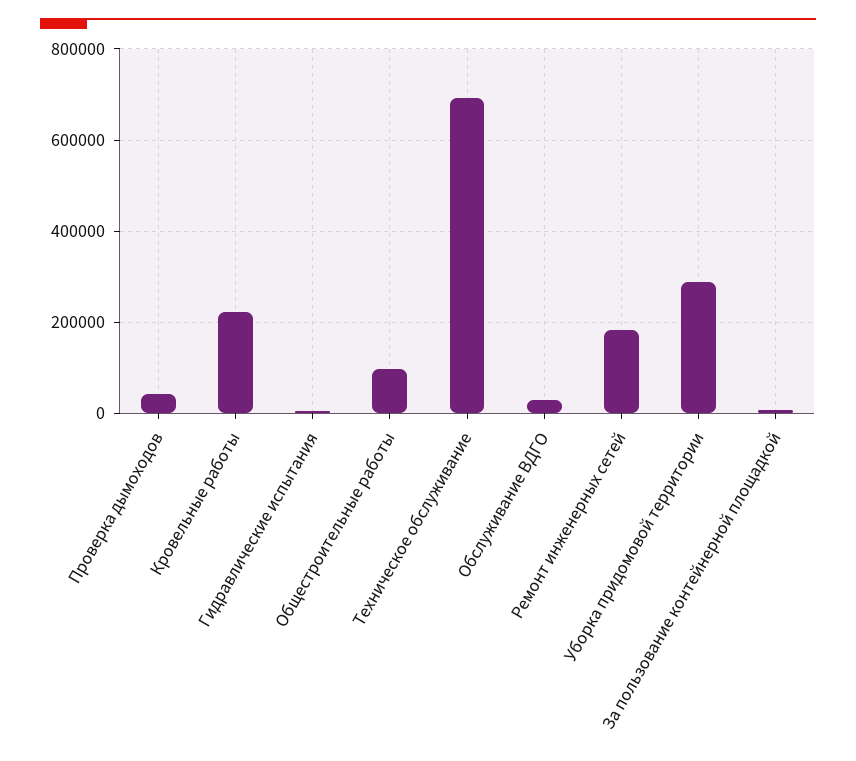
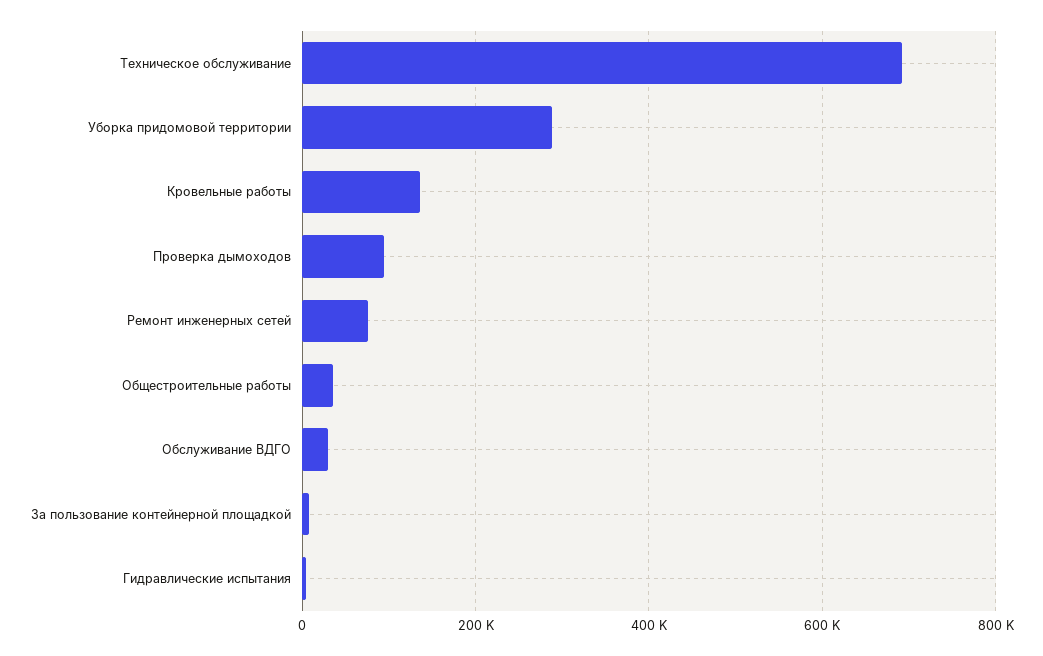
  {
-   "Проверка дымоходов": 40000,
+   "Проверка дымоходов": 100000,
-   "Кровельные работы": 220000,
+   "Кровельные работы": 140000,
    "Гидравлические испытания": 0,
-   "Общестроительные работы": 100000,
+   "Общестроительные работы": 40000,
    "Техническое обслуживание": 700000,
    "Обслуживание ВДГО": 20000,
-   "Ремонт инженерных сетей": 180000,
+   "Ремонт инженерных сетей": 80000,
    "Уборка придомовой территории": 280000,
    "За пользование контейнерной площадкой": 0
  }

